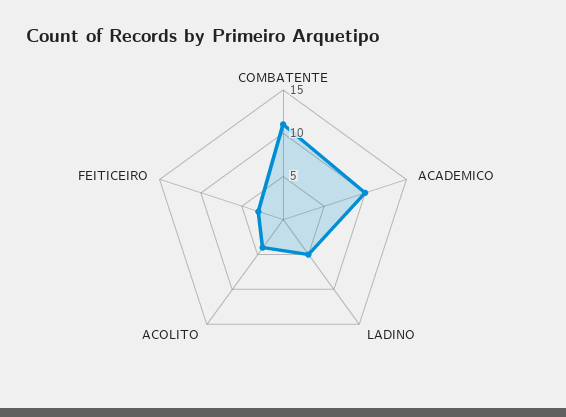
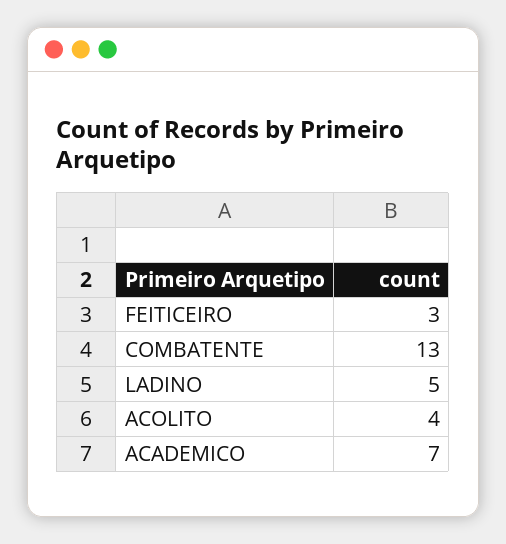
  {
-   "COMBATENTE": 11,
+   "COMBATENTE": 13,
-   "ACADEMICO": 10,
+   "ACADEMICO": 7,
    "LADINO": 5,
    "ACOLITO": 4,
    "FEITICEIRO": 3
  }

